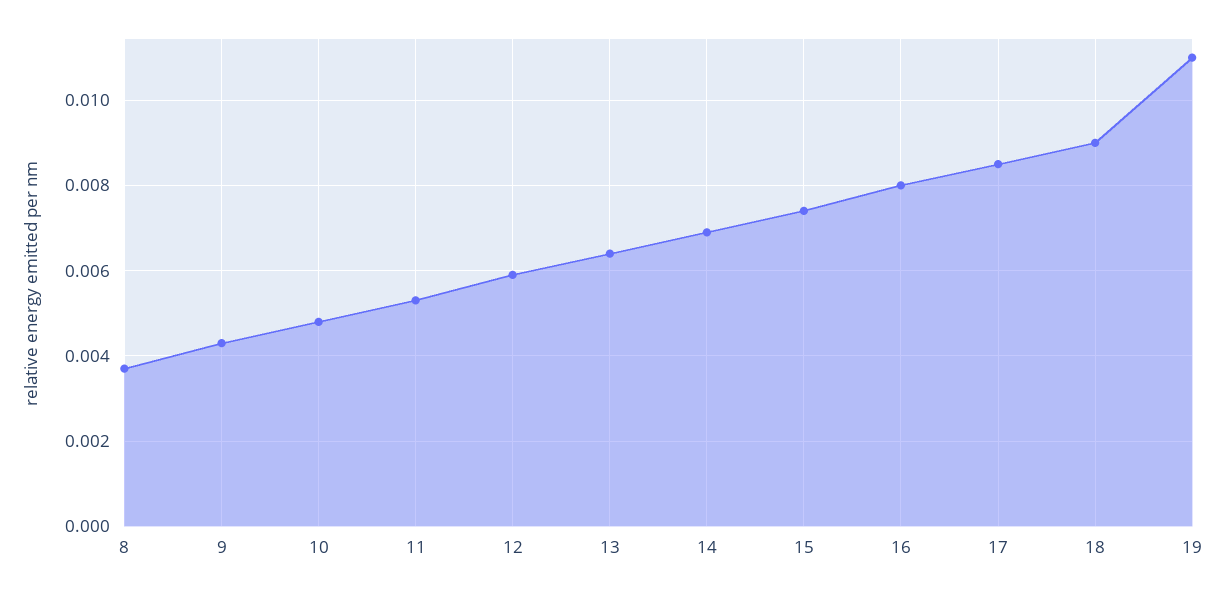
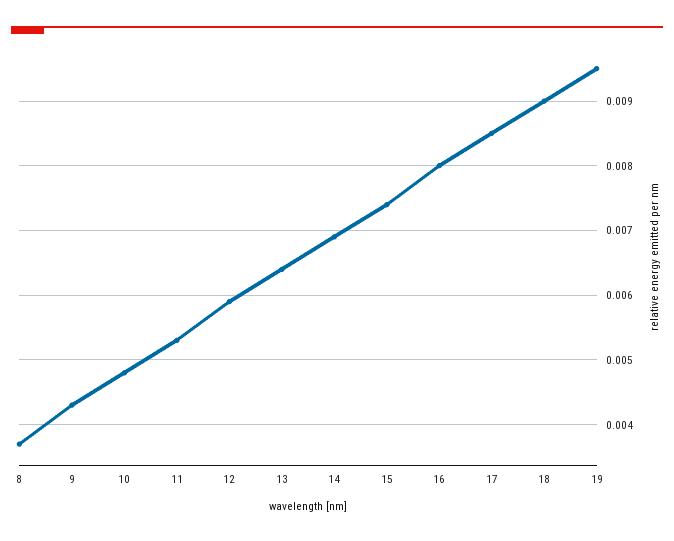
  {
    "8": 0.0037,
    "9": 0.0043,
    "10": 0.0048,
    "11": 0.0053,
    "12": 0.0059,
    "13": 0.0064,
    "14": 0.0069,
    "15": 0.0074,
    "16": 0.008,
    "17": 0.0085,
    "18": 0.009,
-   "19": 0.011
+   "19": 0.0095
  }

